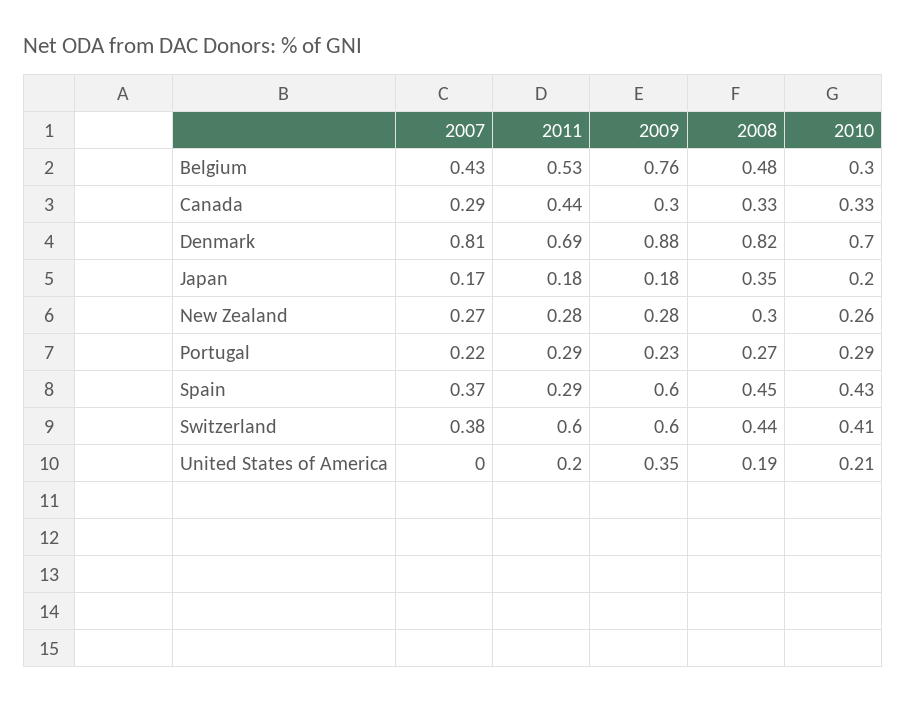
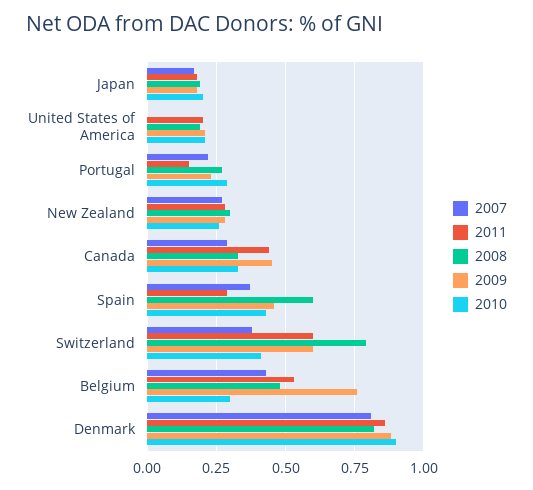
  {
    "2007": {
      "Belgium": 0.43,
      "Canada": 0.29,
      "Denmark": 0.81,
      "Japan": 0.17,
      "New Zealand": 0.27,
      "Portugal": 0.22,
      "Spain": 0.37,
      "Switzerland": 0.38,
      "United States of America": 0
    },
    "2011": {
      "Belgium": 0.53,
      "Canada": 0.44,
-     "Denmark": 0.69,
+     "Denmark": 0.85,
      "Japan": 0.18,
      "New Zealand": 0.28,
-     "Portugal": 0.29,
+     "Portugal": 0.15,
      "Spain": 0.29,
      "Switzerland": 0.6,
      "United States of America": 0.2
    },
    "2009": {
      "Belgium": 0.76,
-     "Canada": 0.3,
+     "Canada": 0.45,
      "Denmark": 0.88,
      "Japan": 0.18,
      "New Zealand": 0.28,
      "Portugal": 0.23,
-     "Spain": 0.6,
+     "Spain": 0.45,
      "Switzerland": 0.6,
-     "United States of America": 0.35
+     "United States of America": 0.2
    },
    "2008": {
      "Belgium": 0.48,
      "Canada": 0.33,
      "Denmark": 0.82,
-     "Japan": 0.35,
+     "Japan": 0.2,
      "New Zealand": 0.3,
      "Portugal": 0.27,
-     "Spain": 0.45,
+     "Spain": 0.6,
-     "Switzerland": 0.44,
+     "Switzerland": 0.8,
      "United States of America": 0.19
    },
    "2010": {
      "Belgium": 0.3,
      "Canada": 0.33,
-     "Denmark": 0.7,
+     "Denmark": 0.9,
      "Japan": 0.2,
      "New Zealand": 0.26,
      "Portugal": 0.29,
      "Spain": 0.43,
      "Switzerland": 0.41,
      "United States of America": 0.21
    }
  }

